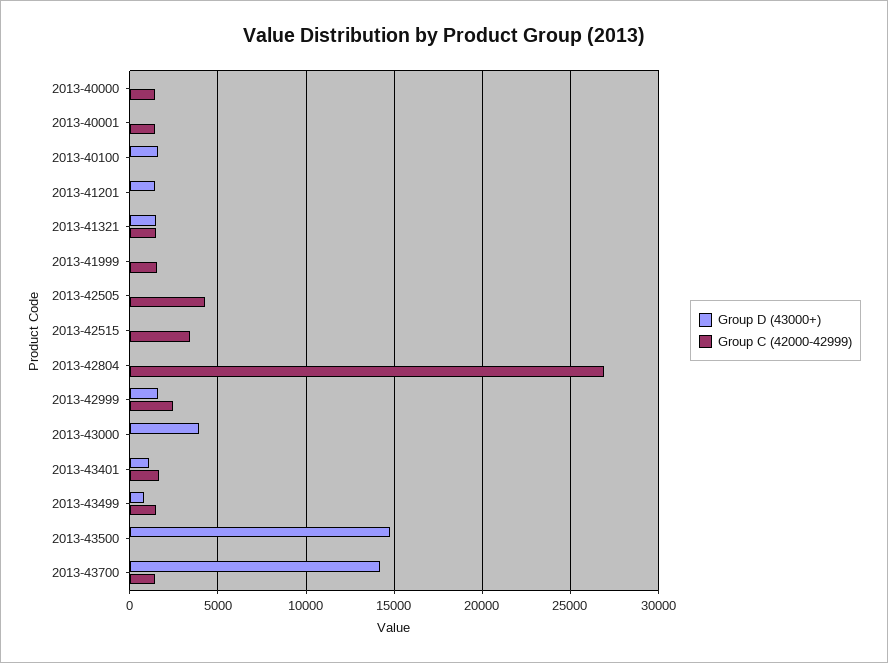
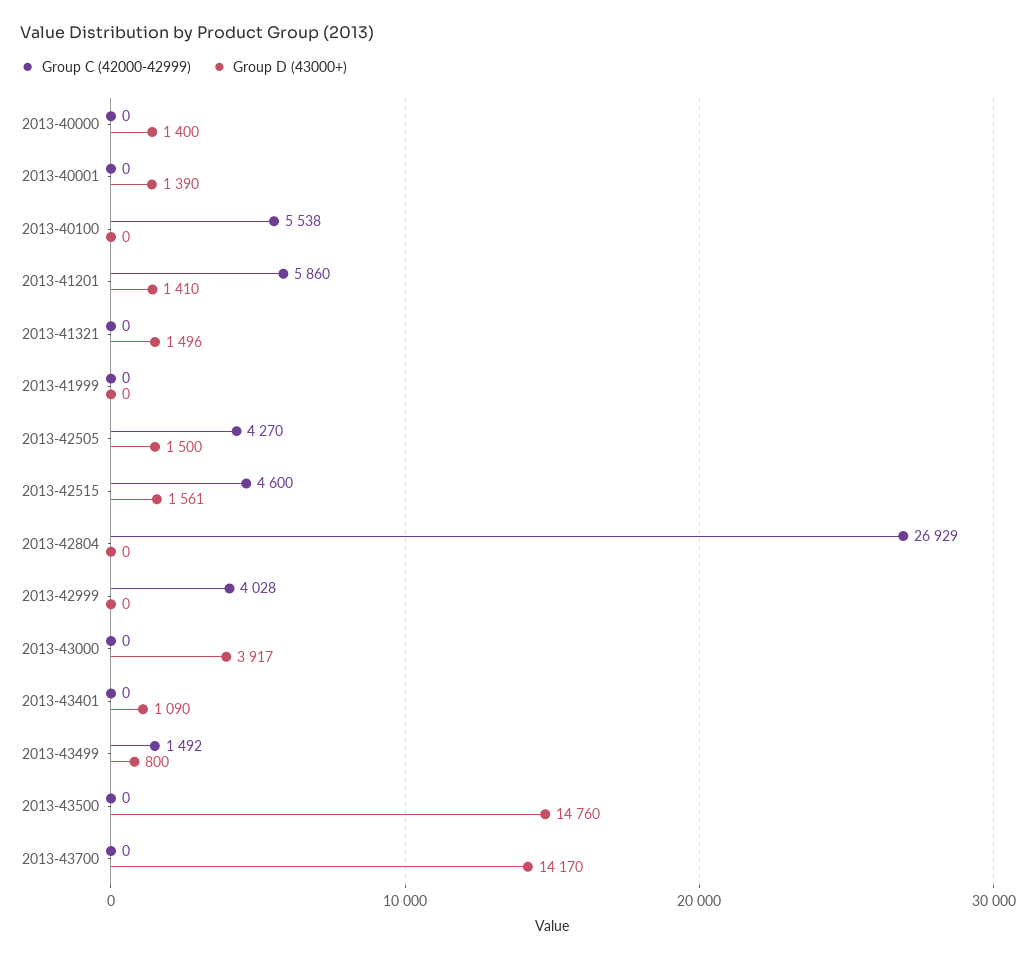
  {
    "Group D (43000+)": {
-     "2013-40000": 0,
+     "2013-40000": 1400,
-     "2013-40001": 0,
+     "2013-40001": 1390,
-     "2013-40100": 1500,
+     "2013-40100": 0,
      "2013-41201": 1410,
      "2013-41321": 1496,
      "2013-41999": 0,
-     "2013-42505": 0,
+     "2013-42505": 1500,
-     "2013-42515": 0,
+     "2013-42515": 1561,
      "2013-42804": 0,
-     "2013-42999": 1500,
+     "2013-42999": 0,
      "2013-43000": 3917,
      "2013-43401": 1090,
      "2013-43499": 800,
      "2013-43500": 14760,
      "2013-43700": 14170
    },
    "Group C (42000-42999)": {
-     "2013-40000": 1500,
+     "2013-40000": 0,
-     "2013-40001": 1500,
+     "2013-40001": 0,
-     "2013-40100": 0,
+     "2013-40100": 5538,
-     "2013-41201": 0,
+     "2013-41201": 5860,
-     "2013-41321": 1500,
+     "2013-41321": 0,
-     "2013-41999": 1500,
+     "2013-41999": 0,
      "2013-42505": 4270,
-     "2013-42515": 3500,
+     "2013-42515": 4600,
      "2013-42804": 26929,
-     "2013-42999": 2500,
+     "2013-42999": 4028,
      "2013-43000": 0,
-     "2013-43401": 1500,
+     "2013-43401": 0,
      "2013-43499": 1492,
      "2013-43500": 0,
-     "2013-43700": 1500
+     "2013-43700": 0
    }
  }

